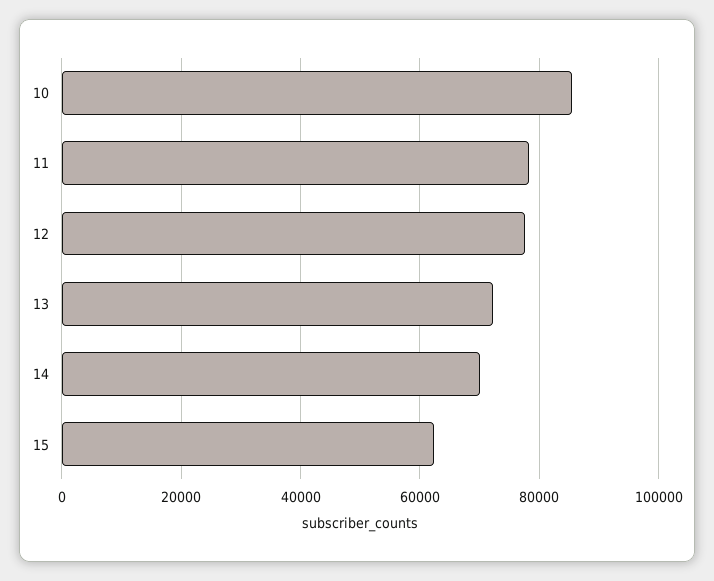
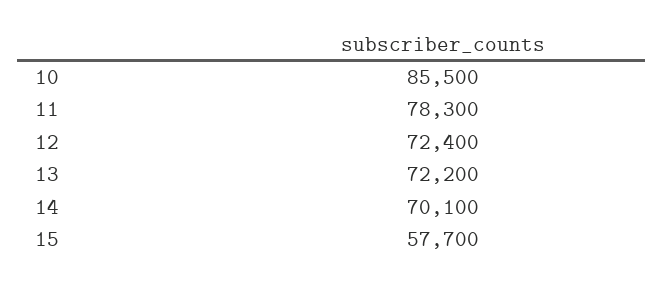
  {
    "10": 85500,
    "11": 78300,
-   "12": 78000,
+   "12": 72400,
    "13": 72200,
    "14": 70100,
-   "15": 62000
+   "15": 57700
  }

